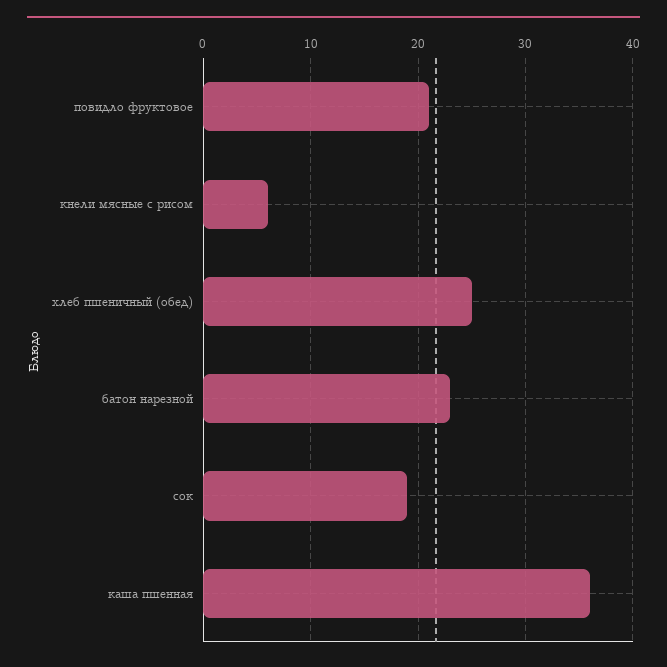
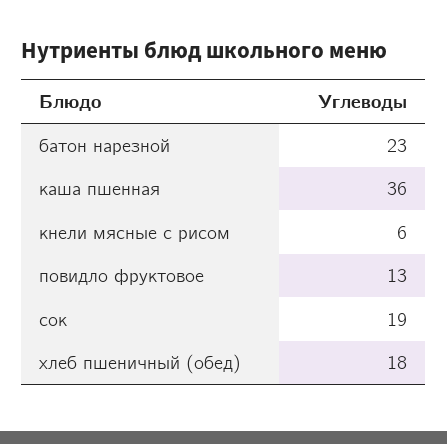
  {
-   "повидло фруктовое": 21,
+   "повидло фруктовое": 13,
    "кнели мясные с рисом": 6,
-   "хлеб пшеничный (обед)": 25,
+   "хлеб пшеничный (обед)": 18,
    "батон нарезной": 23,
    "сок": 19,
    "каша пшенная": 36
  }

